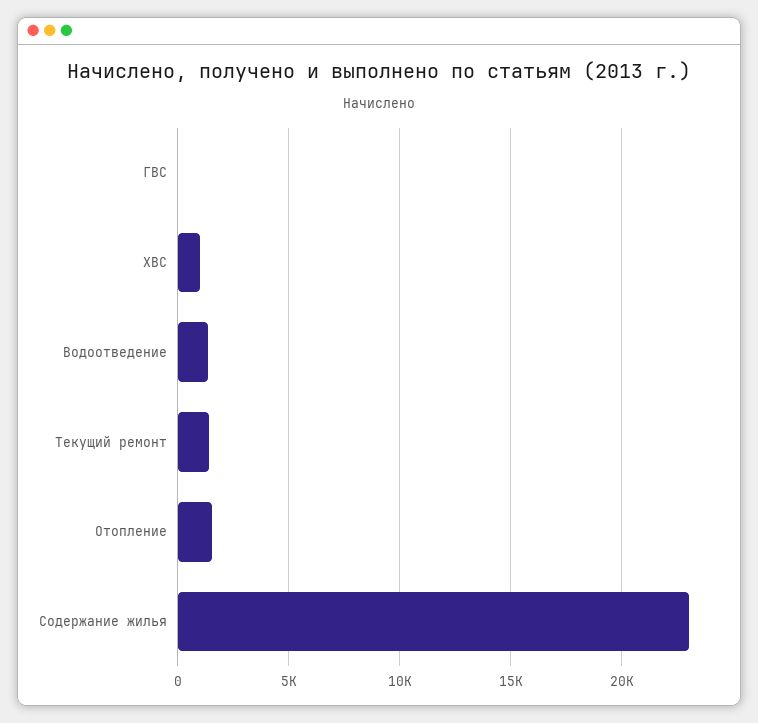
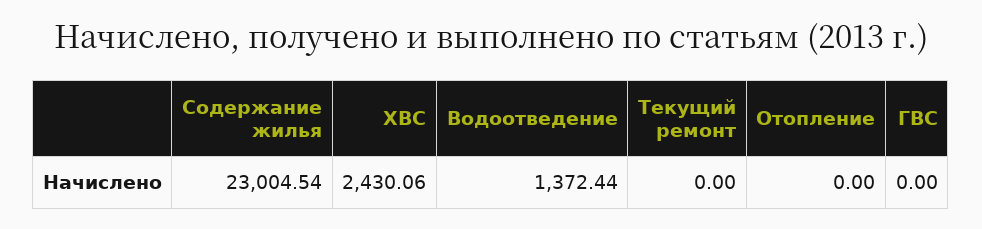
  {
    "ГВС": 0,
-   "ХВС": 1000,
+   "ХВС": 2430.06,
    "Водоотведение": 1372.44,
-   "Текущий ремонт": 1500,
+   "Текущий ремонт": 0,
-   "Отопление": 1500,
+   "Отопление": 0,
    "Содержание жилья": 23004.54
  }

